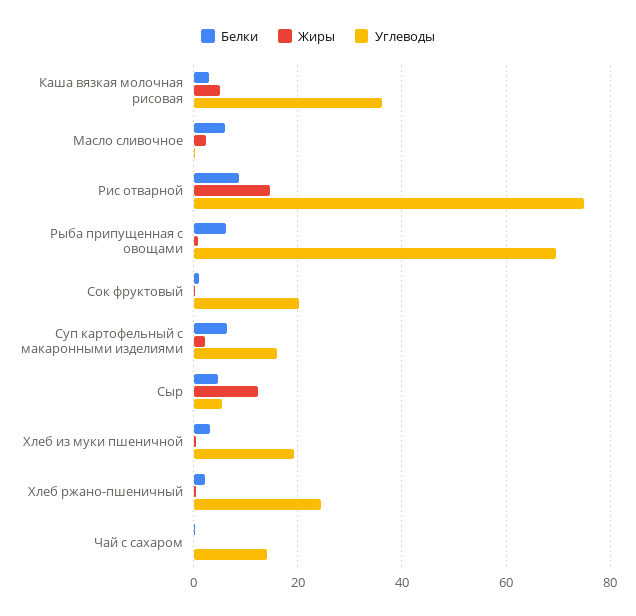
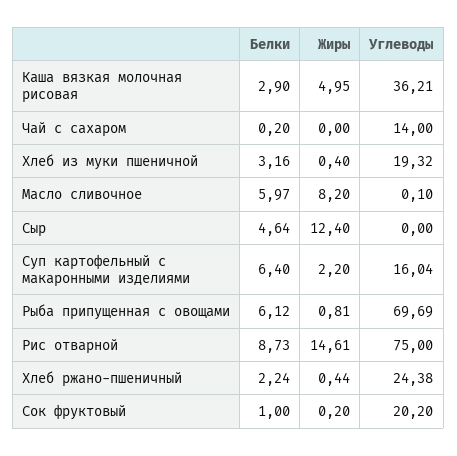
  {
    "Белки": {
      "Каша вязкая молочная рисовая": 2.9,
      "Масло сливочное": 5.97,
      "Рис отварной": 8.73,
      "Рыба припущенная с овощами": 6.12,
      "Сок фруктовый": 1,
      "Суп картофельный с макаронными изделиями": 6.4,
      "Сыр": 4.64,
      "Хлеб из муки пшеничной": 3.16,
      "Хлеб ржано-пшеничный": 2.24,
      "Чай с сахаром": 0.2
    },
    "Жиры": {
      "Каша вязкая молочная рисовая": 4.95,
-     "Масло сливочное": 2,
+     "Масло сливочное": 8.2,
      "Рис отварной": 14.61,
      "Рыба припущенная с овощами": 0.81,
      "Сок фруктовый": 0.2,
      "Суп картофельный с макаронными изделиями": 2.2,
      "Сыр": 12.4,
      "Хлеб из муки пшеничной": 0.4,
      "Хлеб ржано-пшеничный": 0.44,
      "Чай с сахаром": 0
    },
    "Углеводы": {
      "Каша вязкая молочная рисовая": 36.21,
      "Масло сливочное": 0.1,
      "Рис отварной": 75,
      "Рыба припущенная с овощами": 69.69,
      "Сок фруктовый": 20.2,
      "Суп картофельный с макаронными изделиями": 16.04,
-     "Сыр": 6,
+     "Сыр": 0,
      "Хлеб из муки пшеничной": 19.32,
      "Хлеб ржано-пшеничный": 24.38,
      "Чай с сахаром": 14
    }
  }

